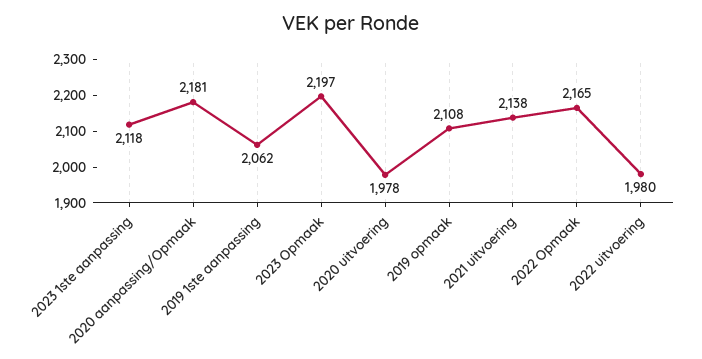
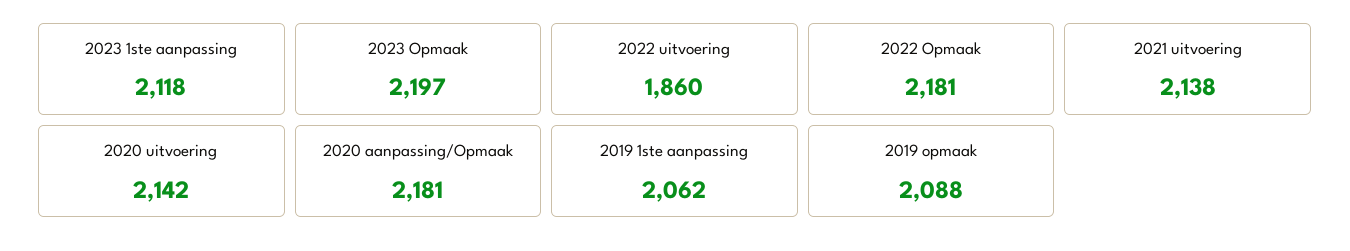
  {
    "2023 1ste aanpassing": 2118,
    "2020 aanpassing/Opmaak": 2181,
    "2019 1ste aanpassing": 2062,
    "2023 Opmaak": 2197,
-   "2020 uitvoering": 1978,
+   "2020 uitvoering": 2142,
-   "2019 opmaak": 2108,
+   "2019 opmaak": 2088,
    "2021 uitvoering": 2138,
-   "2022 Opmaak": 2165,
+   "2022 Opmaak": 2181,
-   "2022 uitvoering": 1980
+   "2022 uitvoering": 1860
  }

